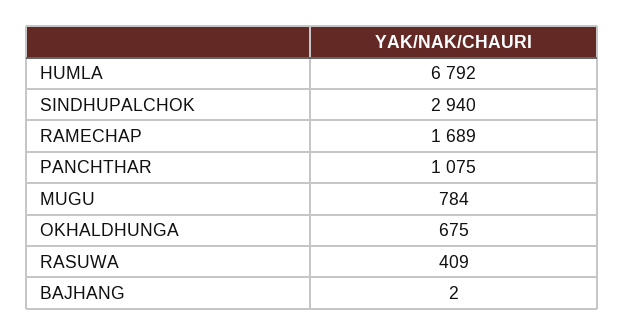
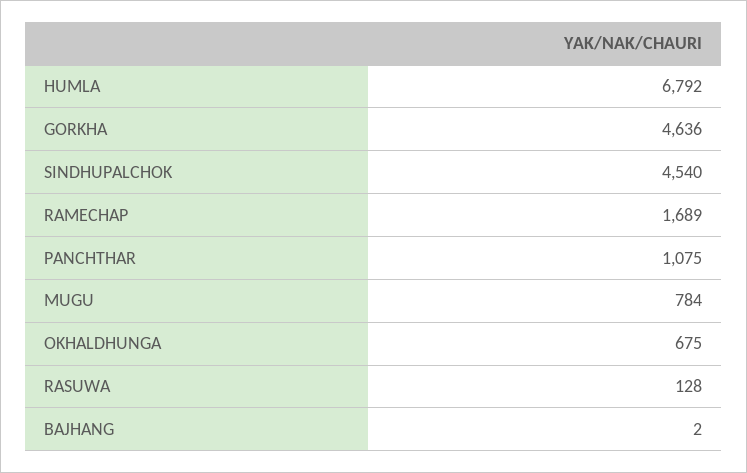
  {
    "HUMLA": 6792,
-   "SINDHUPALCHOK": 2940,
+   "SINDHUPALCHOK": 4540,
    "RAMECHAP": 1689,
    "PANCHTHAR": 1075,
    "MUGU": 784,
    "OKHALDHUNGA": 675,
-   "RASUWA": 409,
+   "RASUWA": 128,
-   "BAJHANG": 2
+   "BAJHANG": 2,
+   "GORKHA": 4636
  }

